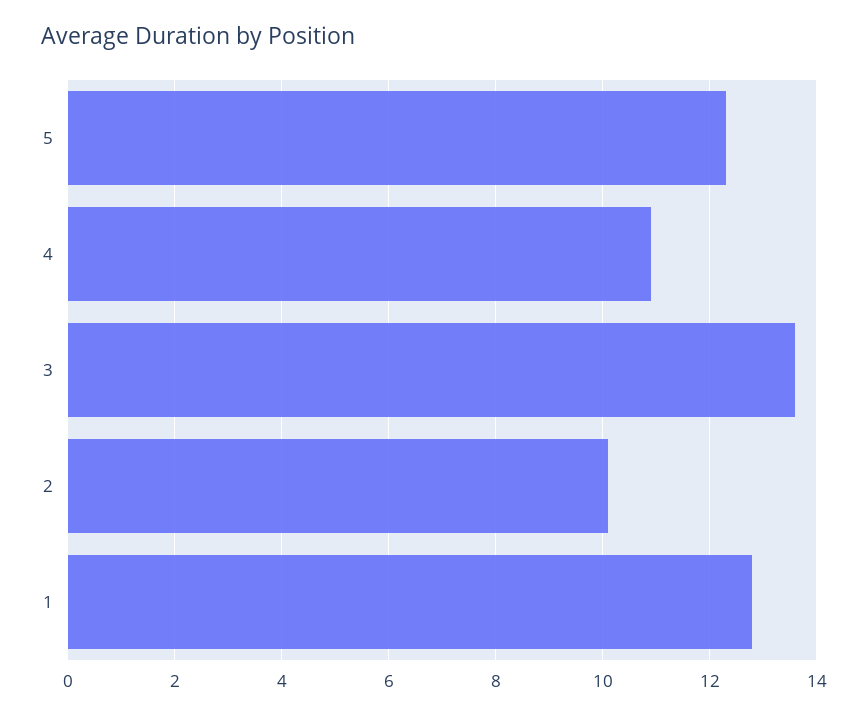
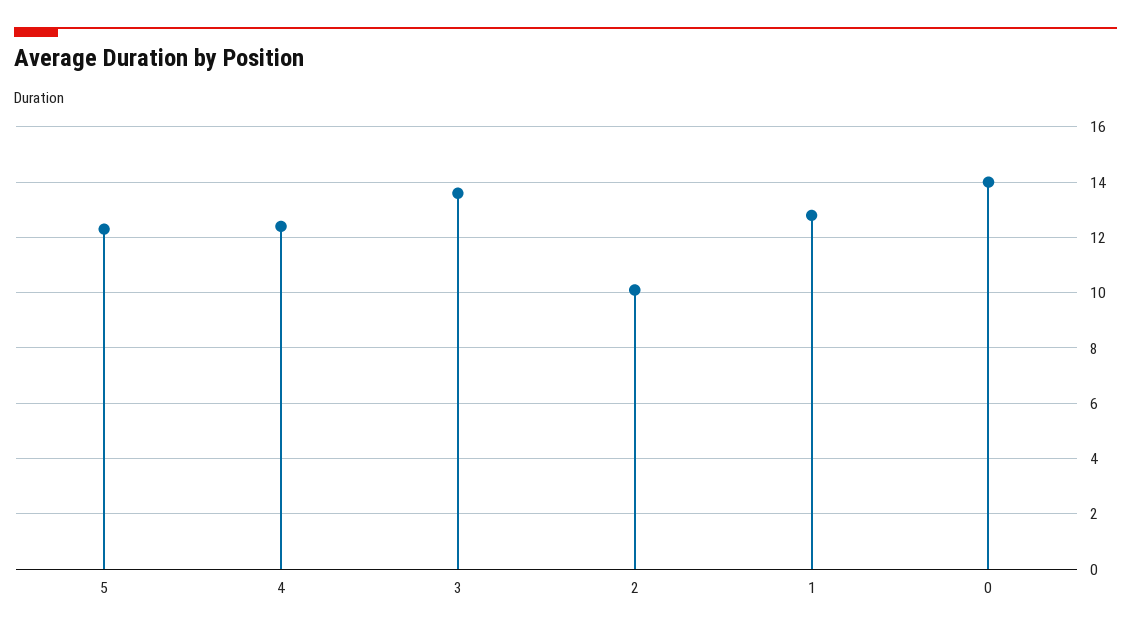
  {
    "5": 12.5,
-   "4": 11,
+   "4": 12.5,
    "3": 13.5,
    "2": 10,
-   "1": 13
+   "1": 13,
+   "0": 14
  }

